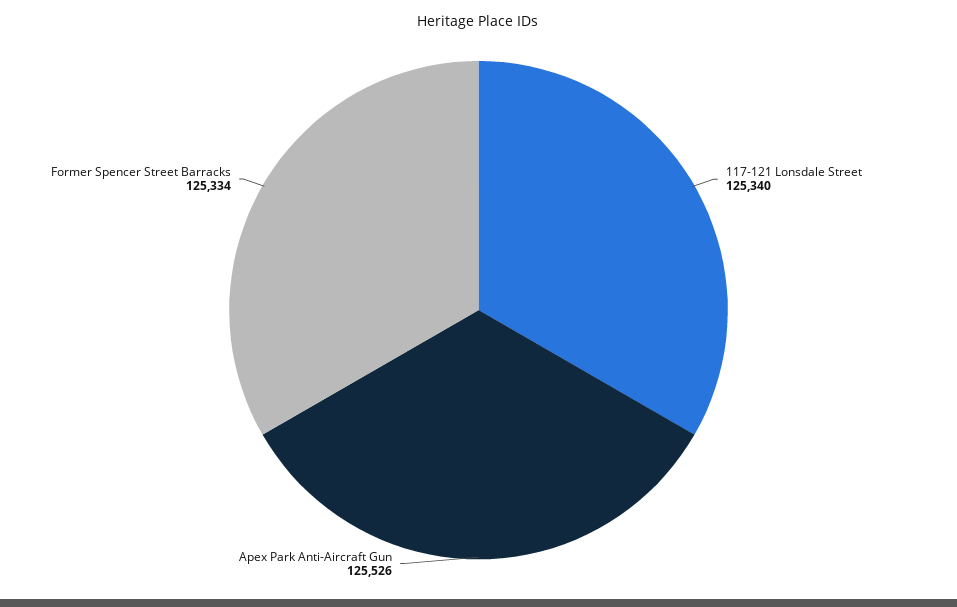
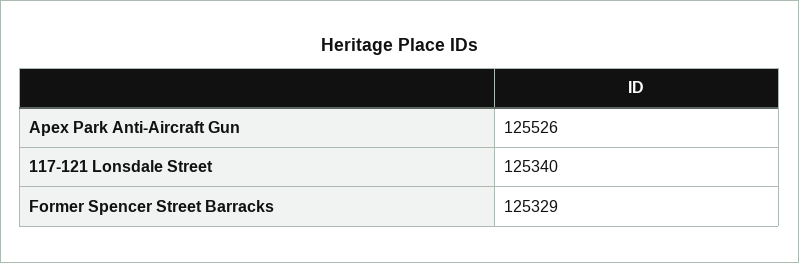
  {
    "117-121 Lonsdale Street": 125340,
    "Apex Park Anti-Aircraft Gun": 125526,
-   "Former Spencer Street Barracks": 125334
+   "Former Spencer Street Barracks": 125329
  }

